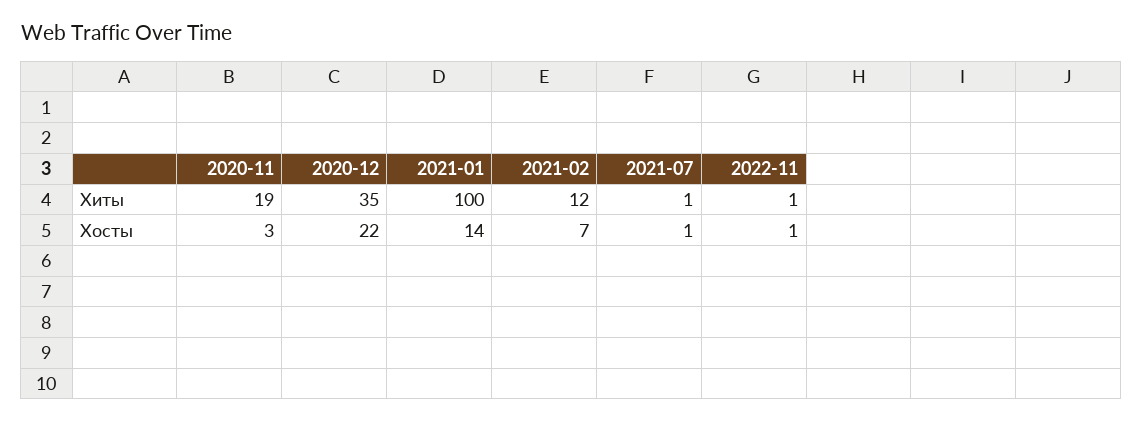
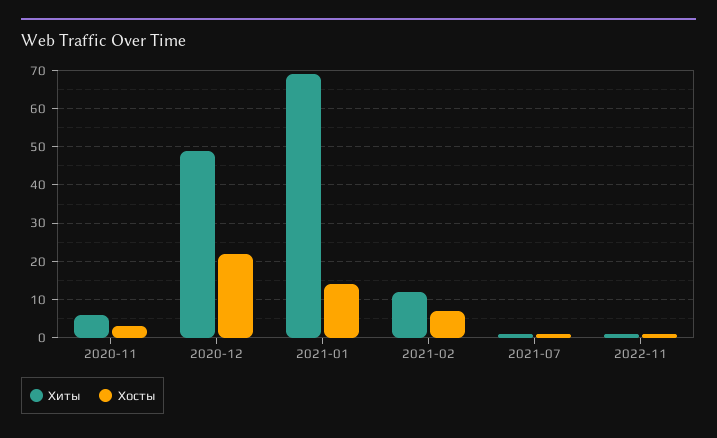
  {
    "Хиты": {
-     "2020-11": 19,
+     "2020-11": 5,
-     "2020-12": 35,
+     "2020-12": 50,
-     "2021-01": 100,
+     "2021-01": 70,
      "2021-02": 12,
      "2021-07": 1,
      "2022-11": 1
    },
    "Хосты": {
      "2020-11": 3,
      "2020-12": 22,
      "2021-01": 14,
      "2021-02": 7,
      "2021-07": 1,
      "2022-11": 1
    }
  }

